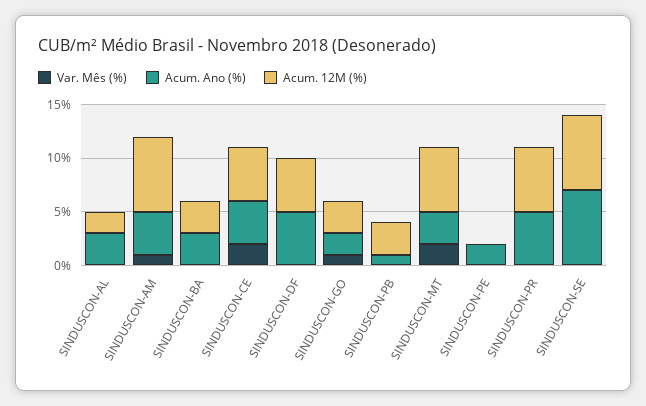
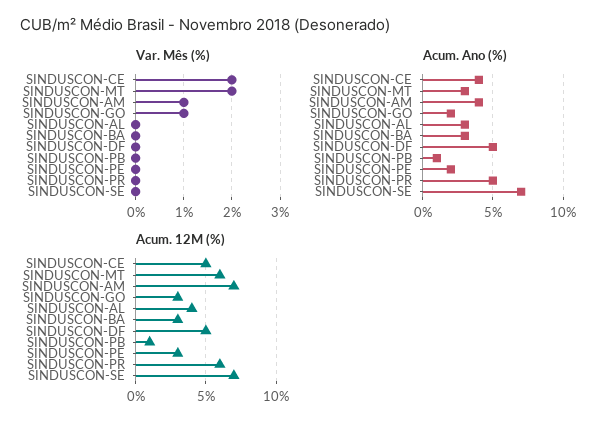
  {
    "Var. Mês (%)": {
      "SINDUSCON-AL": 0,
      "SINDUSCON-AM": 1,
      "SINDUSCON-BA": 0,
      "SINDUSCON-CE": 2,
      "SINDUSCON-DF": 0,
      "SINDUSCON-GO": 1,
      "SINDUSCON-PB": 0,
      "SINDUSCON-MT": 2,
      "SINDUSCON-PE": 0,
      "SINDUSCON-PR": 0,
      "SINDUSCON-SE": 0
    },
    "Acum. Ano (%)": {
      "SINDUSCON-AL": 3,
      "SINDUSCON-AM": 4,
      "SINDUSCON-BA": 3,
      "SINDUSCON-CE": 4,
      "SINDUSCON-DF": 5,
      "SINDUSCON-GO": 2,
      "SINDUSCON-PB": 1,
      "SINDUSCON-MT": 3,
      "SINDUSCON-PE": 2,
      "SINDUSCON-PR": 5,
      "SINDUSCON-SE": 7
    },
    "Acum. 12M (%)": {
-     "SINDUSCON-AL": 2,
+     "SINDUSCON-AL": 4,
      "SINDUSCON-AM": 7,
      "SINDUSCON-BA": 3,
      "SINDUSCON-CE": 5,
      "SINDUSCON-DF": 5,
      "SINDUSCON-GO": 3,
-     "SINDUSCON-PB": 3,
+     "SINDUSCON-PB": 1,
      "SINDUSCON-MT": 6,
-     "SINDUSCON-PE": 0,
+     "SINDUSCON-PE": 3,
      "SINDUSCON-PR": 6,
      "SINDUSCON-SE": 7
    }
  }

